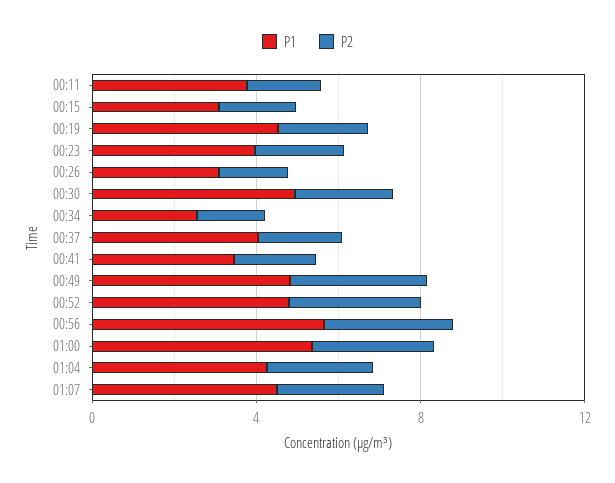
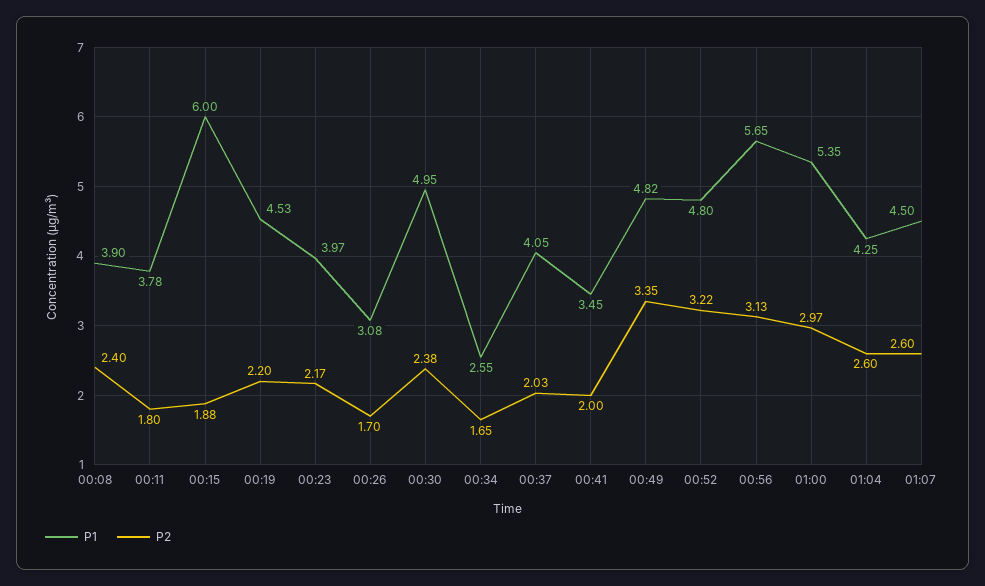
  {
    "P1": {
      "00:11": 3.78,
-     "00:15": 3,
+     "00:15": 6,
      "00:19": 4.53,
      "00:23": 3.97,
      "00:26": 3.08,
      "00:30": 4.95,
      "00:34": 2.55,
      "00:37": 4.05,
      "00:41": 3.45,
      "00:49": 4.82,
      "00:52": 4.8,
      "00:56": 5.65,
      "01:00": 5.35,
      "01:04": 4.25,
-     "01:07": 4.5
+     "01:07": 4.5,
+     "00:08": 3.9
    },
    "P2": {
      "00:11": 1.8,
      "00:15": 1.88,
      "00:19": 2.2,
      "00:23": 2.17,
      "00:26": 1.7,
      "00:30": 2.38,
      "00:34": 1.65,
      "00:37": 2.03,
      "00:41": 2,
      "00:49": 3.35,
      "00:52": 3.22,
      "00:56": 3.13,
      "01:00": 2.97,
      "01:04": 2.6,
-     "01:07": 2.6
+     "01:07": 2.6,
+     "00:08": 2.4
    }
  }

